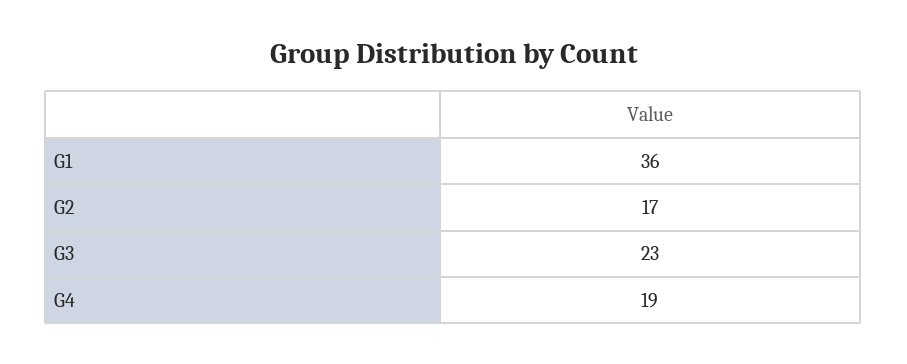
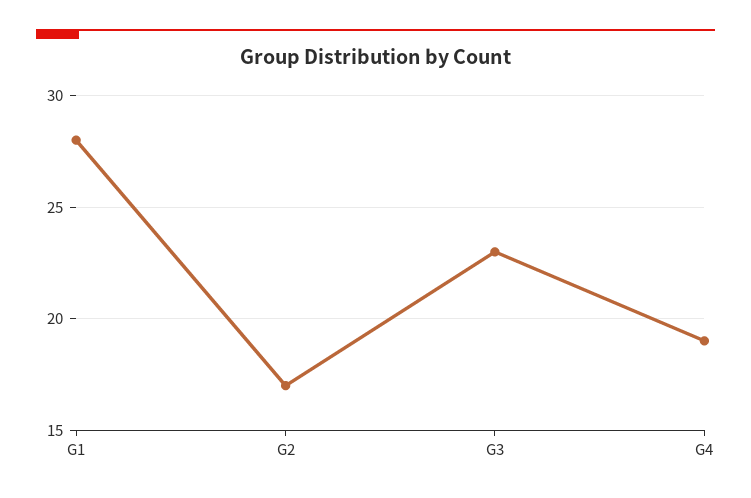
  {
-   "G1": 36,
+   "G1": 28,
    "G2": 17,
    "G3": 23,
    "G4": 19
  }

